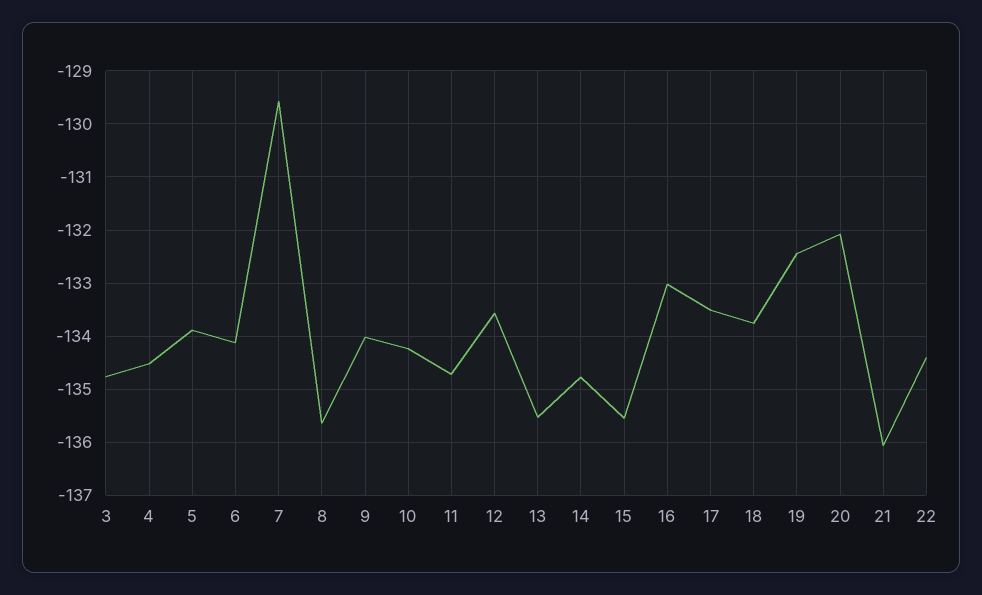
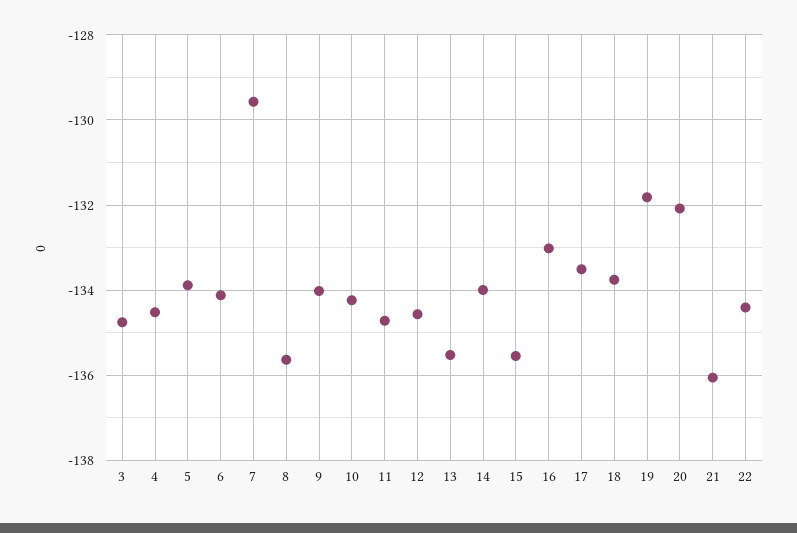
  {
    "3": -134.8,
    "4": -134.6,
    "5": -133.8,
    "6": -134.2,
    "7": -129.6,
    "8": -135.6,
    "9": -134,
    "10": -134.2,
    "11": -134.8,
-   "12": -133.6,
+   "12": -134.6,
    "13": -135.6,
-   "14": -134.8,
+   "14": -134,
    "15": -135.6,
    "16": -133,
    "17": -133.6,
    "18": -133.8,
-   "19": -132.4,
+   "19": -131.8,
    "20": -132,
    "21": -136,
    "22": -134.4
  }

